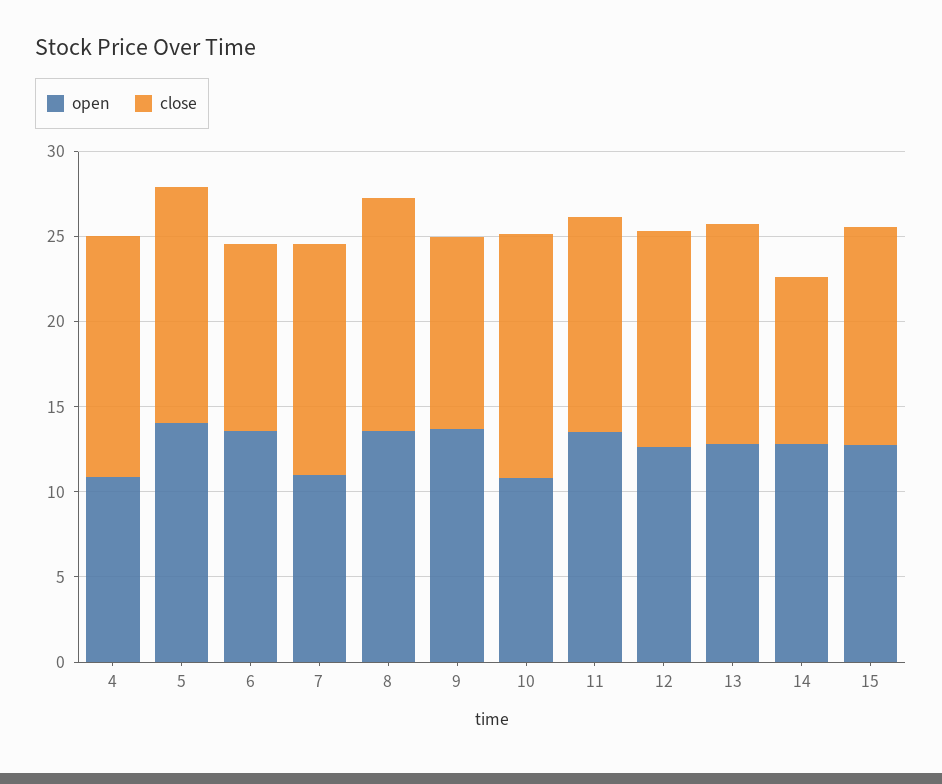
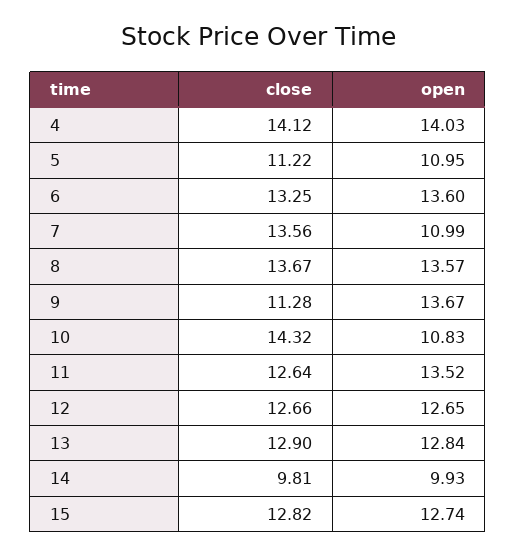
  {
    "open": {
-     "4": 11,
+     "4": 14.03,
-     "5": 14,
+     "5": 10.95,
      "6": 13.6,
      "7": 10.99,
      "8": 13.57,
      "9": 13.67,
      "10": 10.83,
      "11": 13.52,
      "12": 12.65,
      "13": 12.84,
-     "14": 13,
+     "14": 9.93,
      "15": 12.74
    },
    "close": {
      "4": 14.12,
-     "5": 14,
+     "5": 11.22,
-     "6": 11,
+     "6": 13.25,
      "7": 13.56,
      "8": 13.67,
      "9": 11.28,
      "10": 14.32,
      "11": 12.64,
      "12": 12.66,
      "13": 12.9,
      "14": 9.81,
      "15": 12.82
    }
  }

